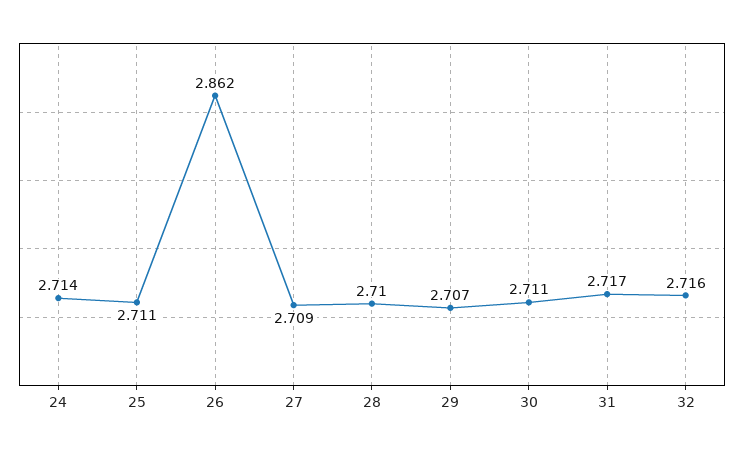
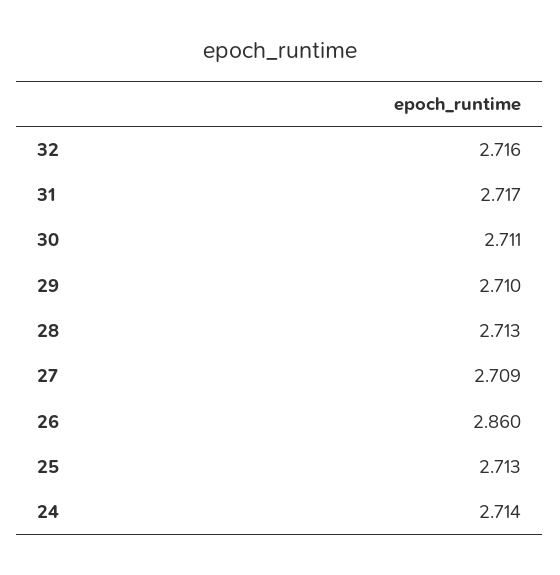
  {
    "24": 2.714,
-   "25": 2.711,
+   "25": 2.713,
-   "26": 2.862,
+   "26": 2.86,
    "27": 2.709,
-   "28": 2.71,
+   "28": 2.713,
-   "29": 2.707,
+   "29": 2.71,
    "30": 2.711,
    "31": 2.717,
    "32": 2.716
  }

